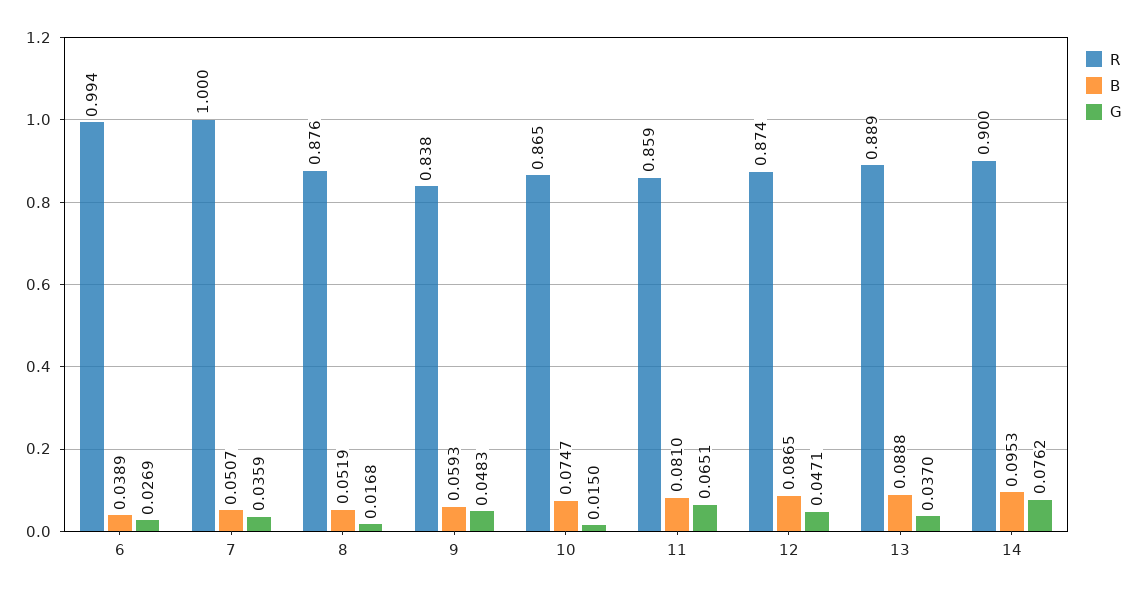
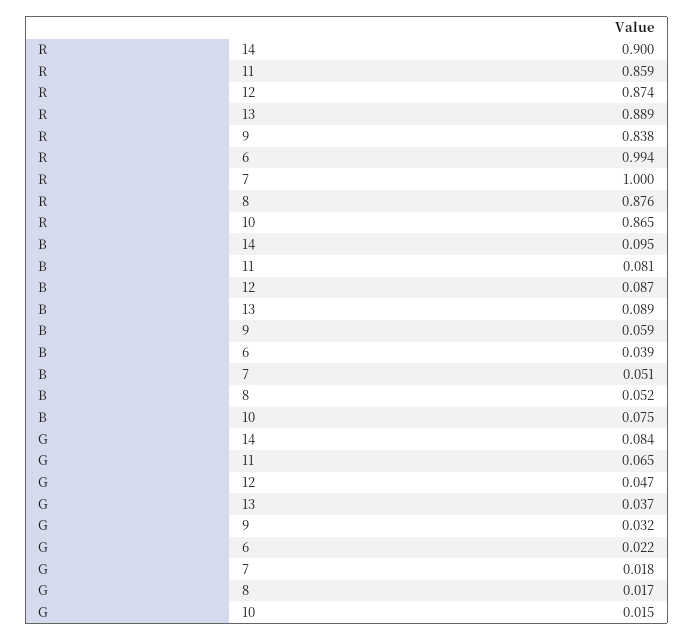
  {
    "R": {
      "6": 0.994,
      "7": 1,
      "8": 0.876,
      "9": 0.838,
      "10": 0.865,
      "11": 0.859,
      "12": 0.874,
      "13": 0.889,
      "14": 0.9
    },
    "B": {
      "6": 0.0389,
      "7": 0.0507,
      "8": 0.0519,
      "9": 0.0593,
      "10": 0.0747,
      "11": 0.081,
      "12": 0.0865,
      "13": 0.0888,
      "14": 0.0953
    },
    "G": {
-     "6": 0.0269,
+     "6": 0.022,
-     "7": 0.0359,
+     "7": 0.018,
      "8": 0.0168,
-     "9": 0.0483,
+     "9": 0.032,
      "10": 0.015,
      "11": 0.0651,
      "12": 0.0471,
      "13": 0.037,
-     "14": 0.0762
+     "14": 0.084
    }
  }

